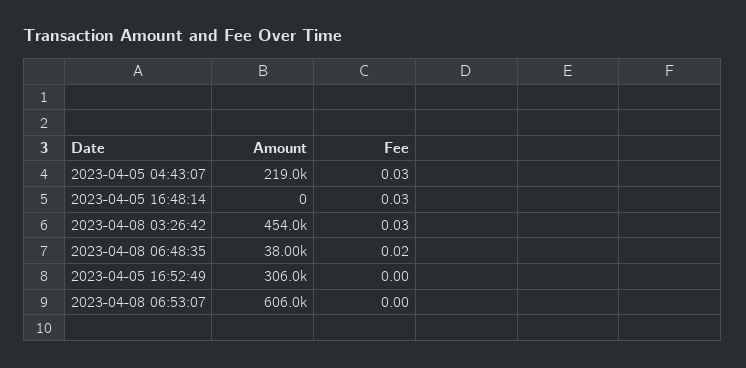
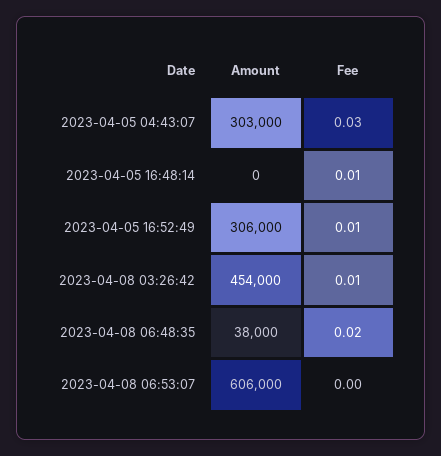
  {
    "Amount": {
-     "2023-04-05 04:43:07": 219000,
+     "2023-04-05 04:43:07": 303000,
      "2023-04-05 16:48:14": 0,
      "2023-04-08 03:26:42": 454000,
      "2023-04-08 06:48:35": 38000,
      "2023-04-05 16:52:49": 306000,
      "2023-04-08 06:53:07": 606000
    },
    "Fee": {
      "2023-04-05 04:43:07": 0.03,
-     "2023-04-05 16:48:14": 0.03,
+     "2023-04-05 16:48:14": 0.01,
-     "2023-04-08 03:26:42": 0.03,
+     "2023-04-08 03:26:42": 0.01,
      "2023-04-08 06:48:35": 0.02,
-     "2023-04-05 16:52:49": 0,
+     "2023-04-05 16:52:49": 0.01,
      "2023-04-08 06:53:07": 0
    }
  }

